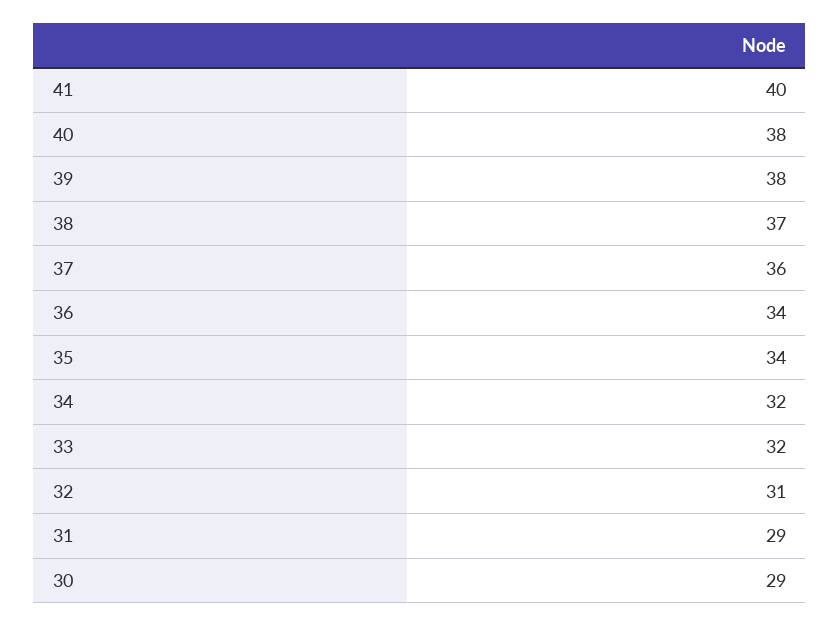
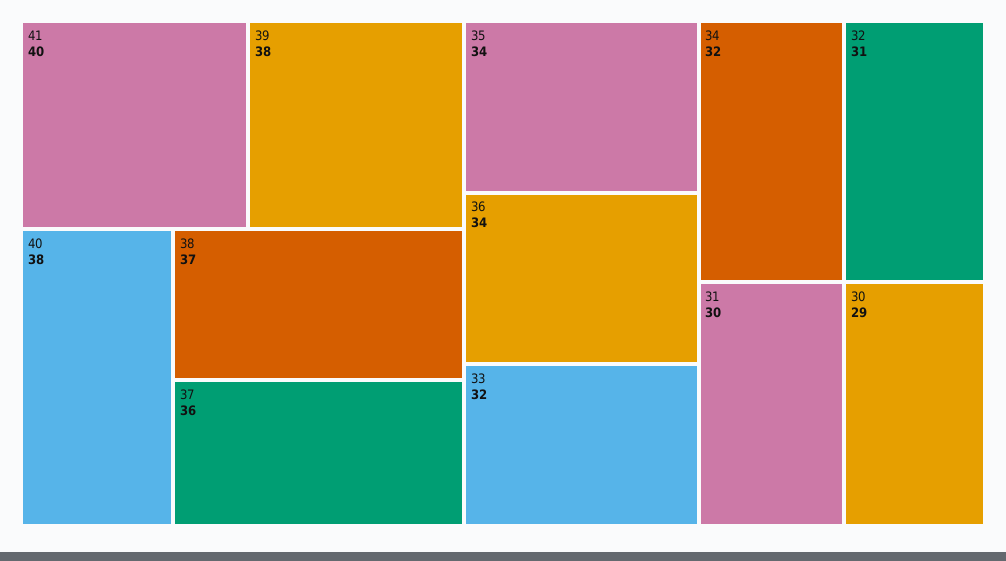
  {
    "41": 40,
    "40": 38,
    "39": 38,
    "38": 37,
    "37": 36,
    "36": 34,
    "35": 34,
    "34": 32,
    "33": 32,
    "32": 31,
-   "31": 29,
+   "31": 30,
    "30": 29
  }

